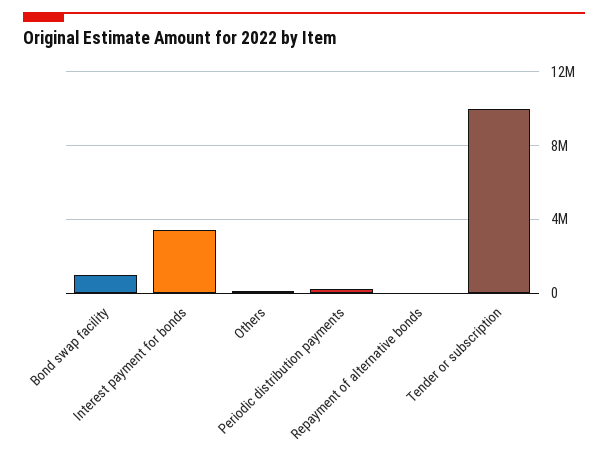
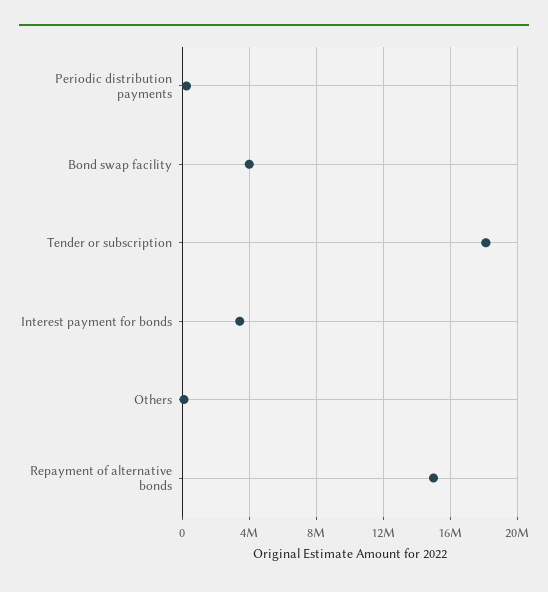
  {
-   "Bond swap facility": 1000000,
+   "Bond swap facility": 4000000,
    "Interest payment for bonds": 3500000,
    "Others": 0,
    "Periodic distribution payments": 0,
-   "Repayment of alternative bonds": 0,
+   "Repayment of alternative bonds": 15000000,
-   "Tender or subscription": 10000000
+   "Tender or subscription": 18000000
  }

